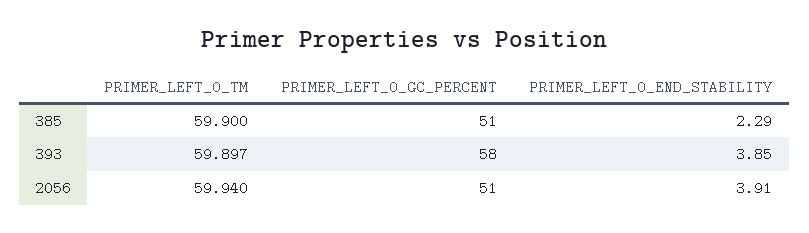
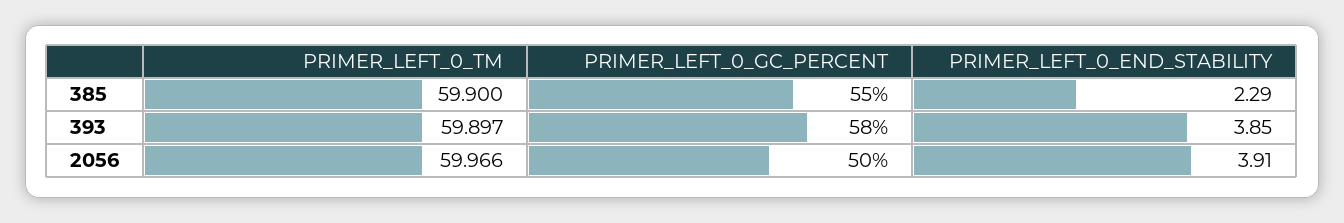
  {
    "PRIMER_LEFT_0_TM": {
      "385": 59.9,
      "393": 59.897,
-     "2056": 59.94
+     "2056": 59.966
    },
    "PRIMER_LEFT_0_GC_PERCENT": {
-     "385": 51,
+     "385": 55,
      "393": 58,
-     "2056": 51
+     "2056": 50
    },
    "PRIMER_LEFT_0_END_STABILITY": {
      "385": 2.29,
      "393": 3.85,
      "2056": 3.91
    }
  }

